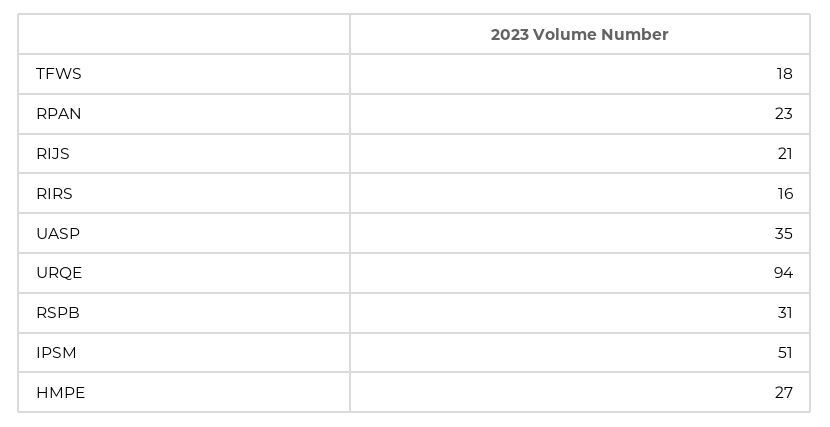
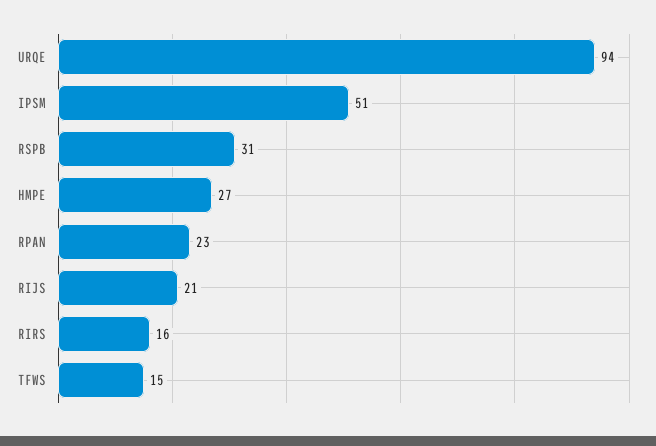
  {
-   "TFWS": 18,
+   "TFWS": 15,
    "RPAN": 23,
    "RIJS": 21,
    "RIRS": 16,
-   "UASP": 35,
    "URQE": 94,
    "RSPB": 31,
    "IPSM": 51,
    "HMPE": 27
  }

